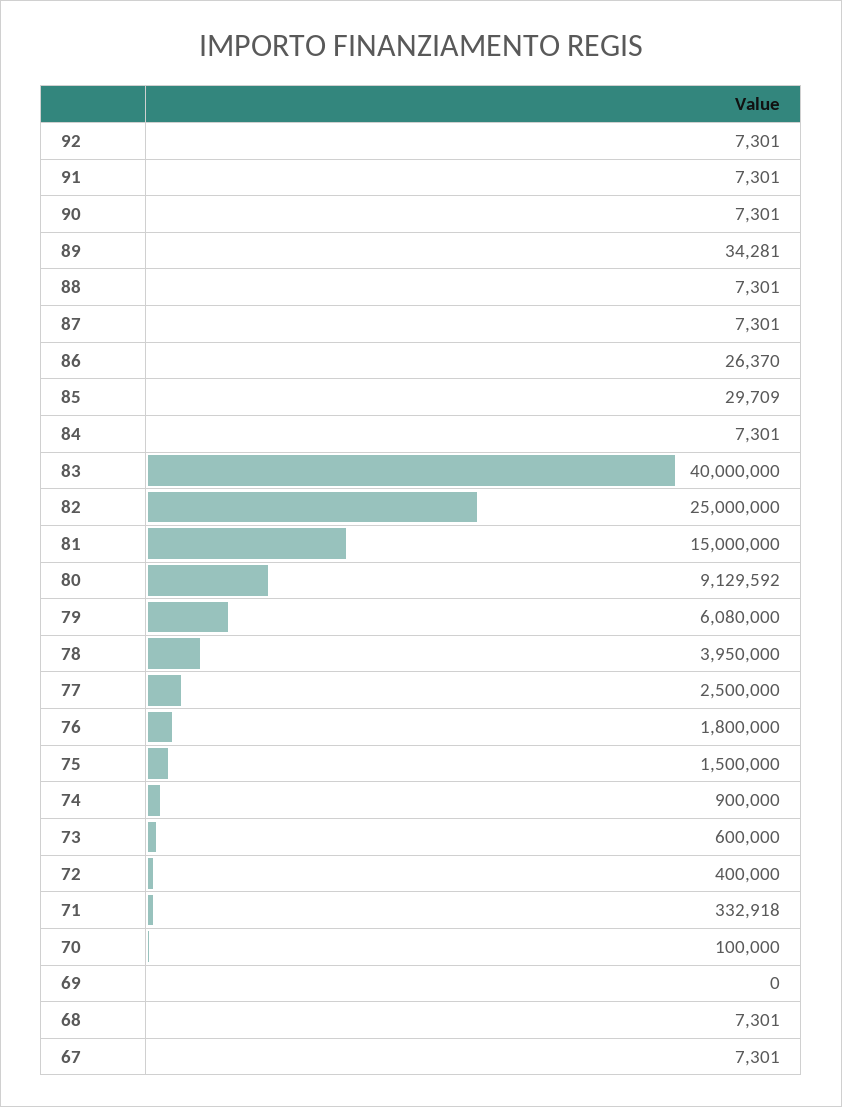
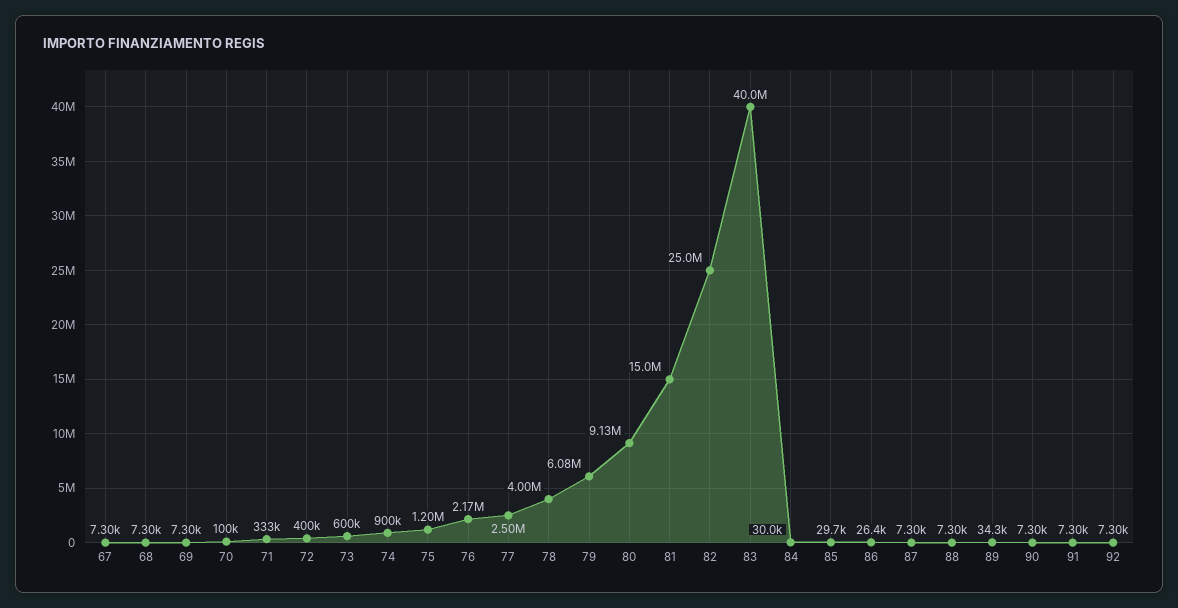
  {
    "92": 7301,
    "91": 7301,
    "90": 7301,
    "89": 34281,
    "88": 7301,
    "87": 7301,
    "86": 26370,
    "85": 29709,
-   "84": 7301,
+   "84": 30000,
    "83": 40000000,
    "82": 25000000,
    "81": 15000000,
    "80": 9129592,
    "79": 6080000,
-   "78": 3950000,
+   "78": 4000000,
    "77": 2500000,
-   "76": 1800000,
+   "76": 2170000,
-   "75": 1500000,
+   "75": 1200000,
    "74": 900000,
    "73": 600000,
    "72": 400000,
    "71": 332918,
    "70": 100000,
-   "69": 0,
+   "69": 7300,
    "68": 7301,
    "67": 7301
  }

